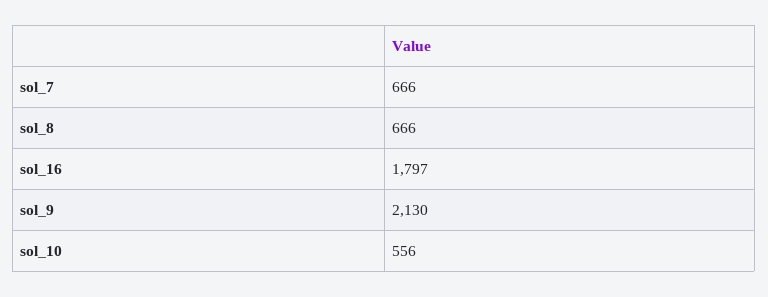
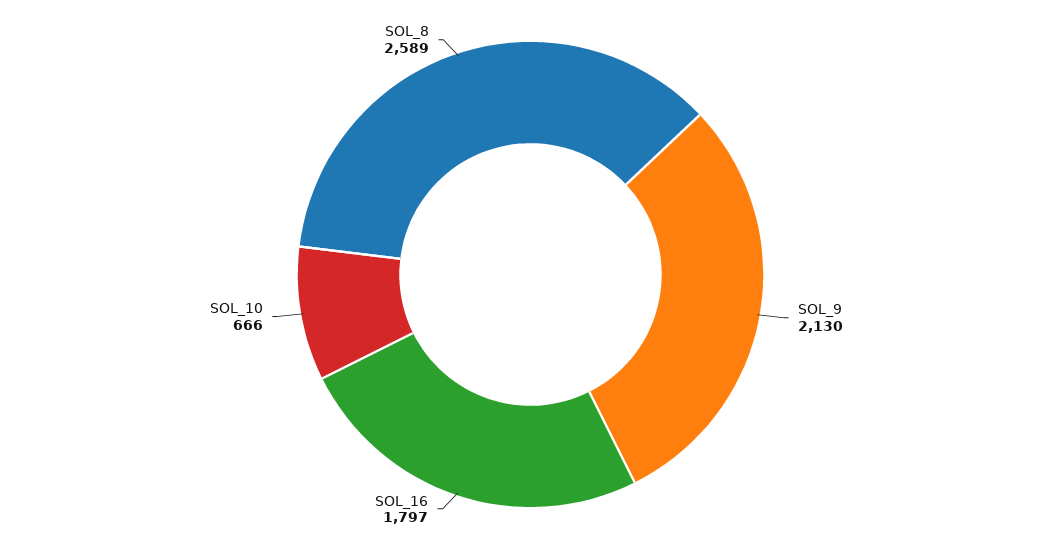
  {
-   "sol_7": 666,
-   "sol_8": 666,
+   "sol_8": 2589,
    "sol_16": 1797,
    "sol_9": 2130,
-   "sol_10": 556
+   "sol_10": 666
  }

